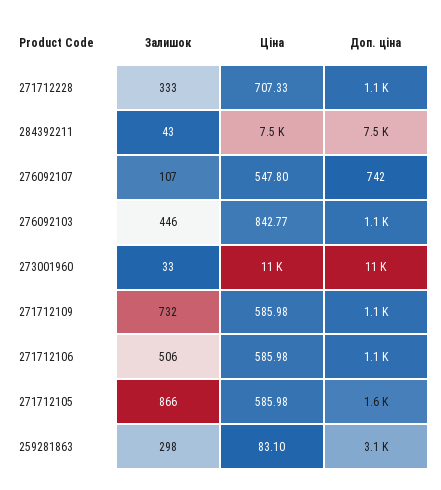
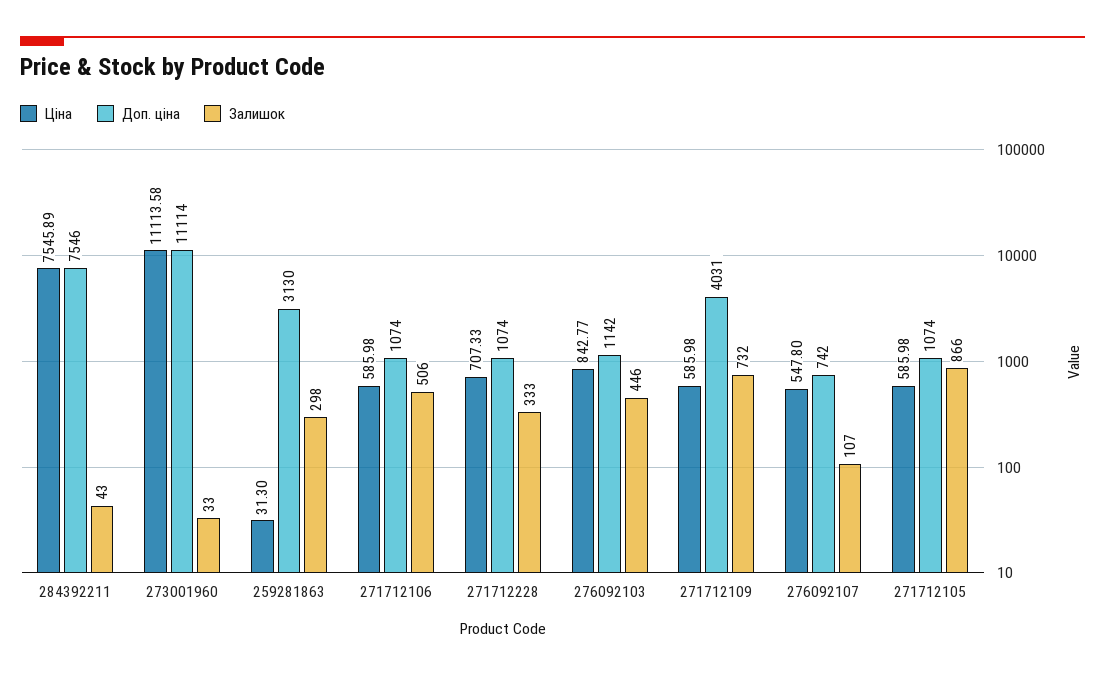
  {
    "Залишок": {
      "271712228": 333,
      "284392211": 43,
      "276092107": 107,
      "276092103": 446,
      "273001960": 33,
      "271712109": 732,
      "271712106": 506,
      "271712105": 866,
      "259281863": 298
    },
    "Ціна": {
      "271712228": 707.33,
      "284392211": 7545.89,
      "276092107": 547.8,
      "276092103": 842.77,
      "273001960": 11113.58,
      "271712109": 585.98,
      "271712106": 585.98,
      "271712105": 585.98,
-     "259281863": 83.1
+     "259281863": 31.3
    },
    "Доп. ціна": {
      "271712228": 1074,
      "284392211": 7546,
      "276092107": 742,
      "276092103": 1142,
      "273001960": 11114,
-     "271712109": 1100,
+     "271712109": 4031,
      "271712106": 1074,
-     "271712105": 1600,
+     "271712105": 1074,
      "259281863": 3130
    }
  }

